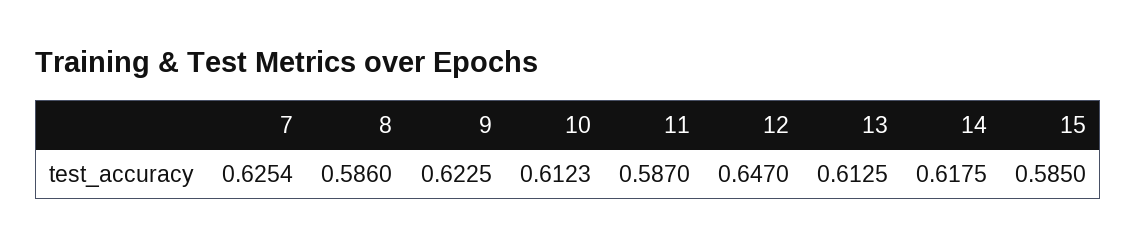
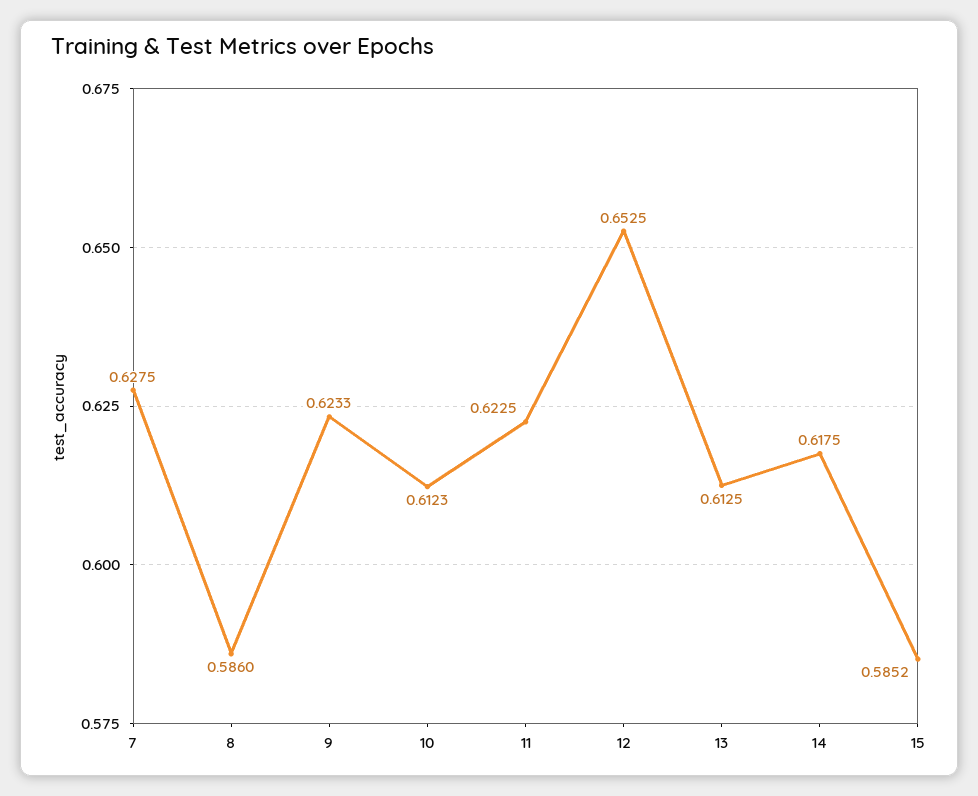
  {
-   "7": 0.6254,
+   "7": 0.6275,
    "8": 0.586,
-   "9": 0.6225,
+   "9": 0.6233,
    "10": 0.6123,
-   "11": 0.587,
+   "11": 0.6225,
-   "12": 0.647,
+   "12": 0.6525,
    "13": 0.6125,
    "14": 0.6175,
-   "15": 0.585
+   "15": 0.5852
  }

